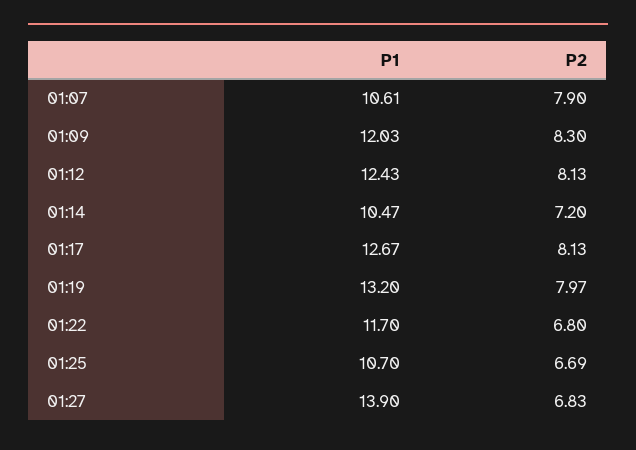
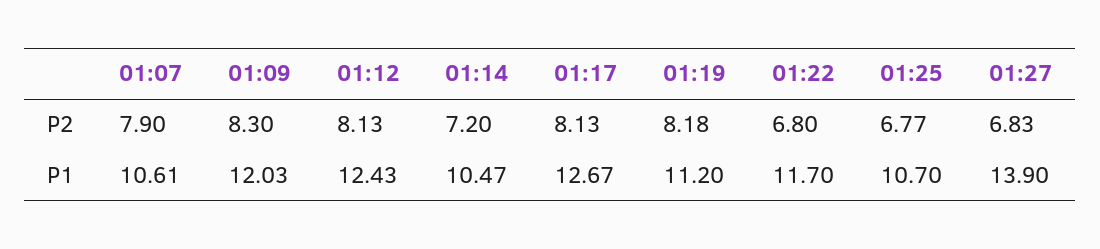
  {
    "P1": {
      "01:07": 10.61,
      "01:09": 12.03,
      "01:12": 12.43,
      "01:14": 10.47,
      "01:17": 12.67,
-     "01:19": 13.2,
+     "01:19": 11.2,
      "01:22": 11.7,
      "01:25": 10.7,
      "01:27": 13.9
    },
    "P2": {
      "01:07": 7.9,
      "01:09": 8.3,
      "01:12": 8.13,
      "01:14": 7.2,
      "01:17": 8.13,
-     "01:19": 7.97,
+     "01:19": 8.18,
      "01:22": 6.8,
-     "01:25": 6.69,
+     "01:25": 6.77,
      "01:27": 6.83
    }
  }

